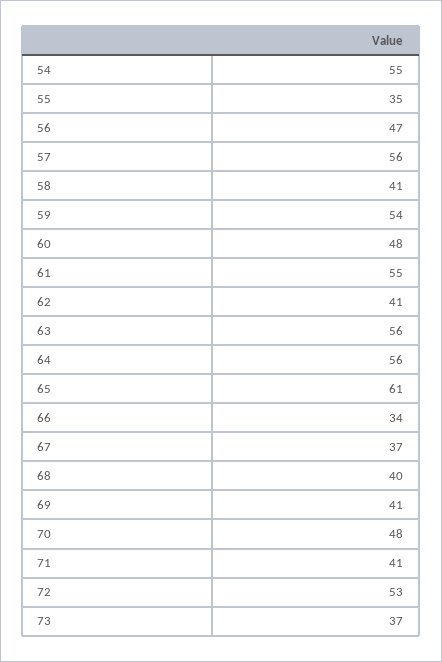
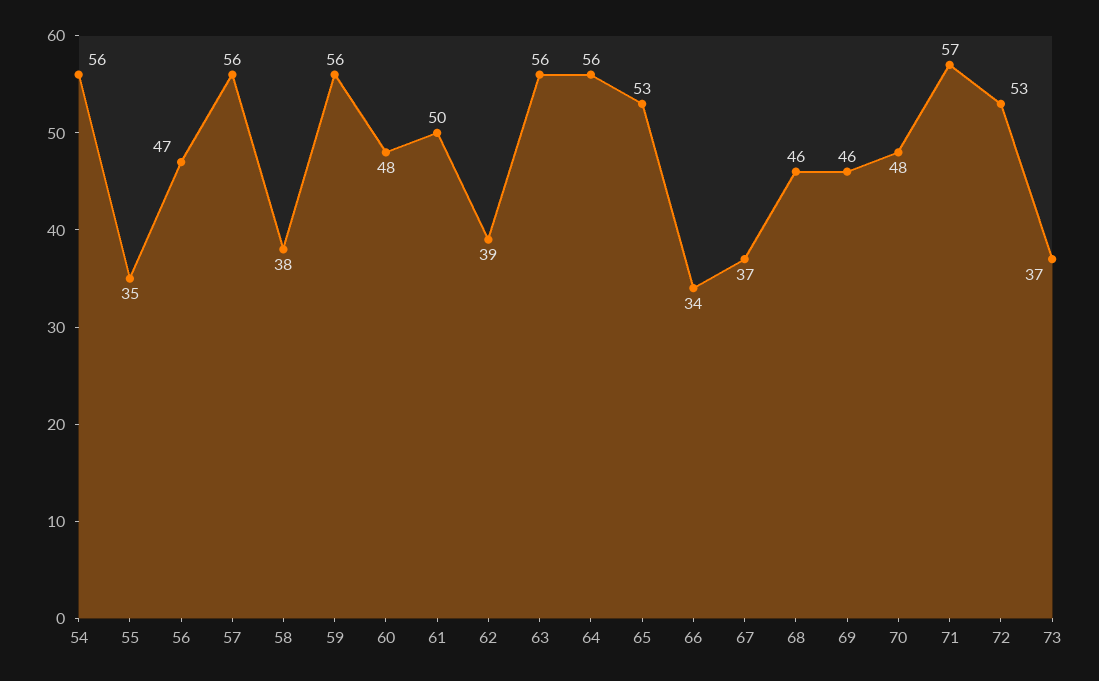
  {
-   "54": 55,
+   "54": 56,
    "55": 35,
    "56": 47,
    "57": 56,
-   "58": 41,
+   "58": 38,
-   "59": 54,
+   "59": 56,
    "60": 48,
-   "61": 55,
+   "61": 50,
-   "62": 41,
+   "62": 39,
    "63": 56,
    "64": 56,
-   "65": 61,
+   "65": 53,
    "66": 34,
    "67": 37,
-   "68": 40,
+   "68": 46,
-   "69": 41,
+   "69": 46,
    "70": 48,
-   "71": 41,
+   "71": 57,
    "72": 53,
    "73": 37
  }

